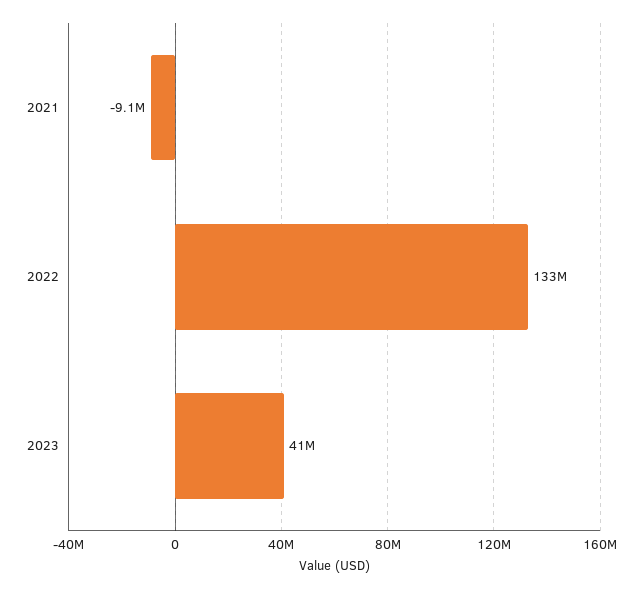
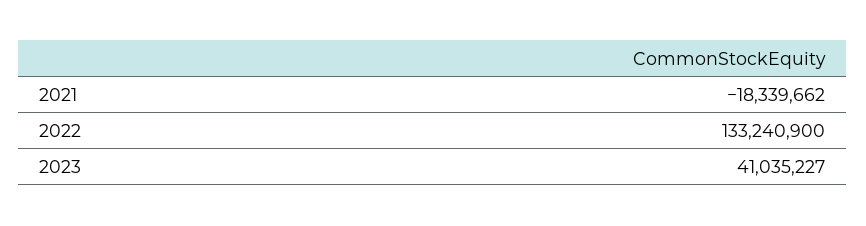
  {
-   "2021": -9100000,
+   "2021": -18339662,
    "2022": 133240900,
    "2023": 41035227
  }

